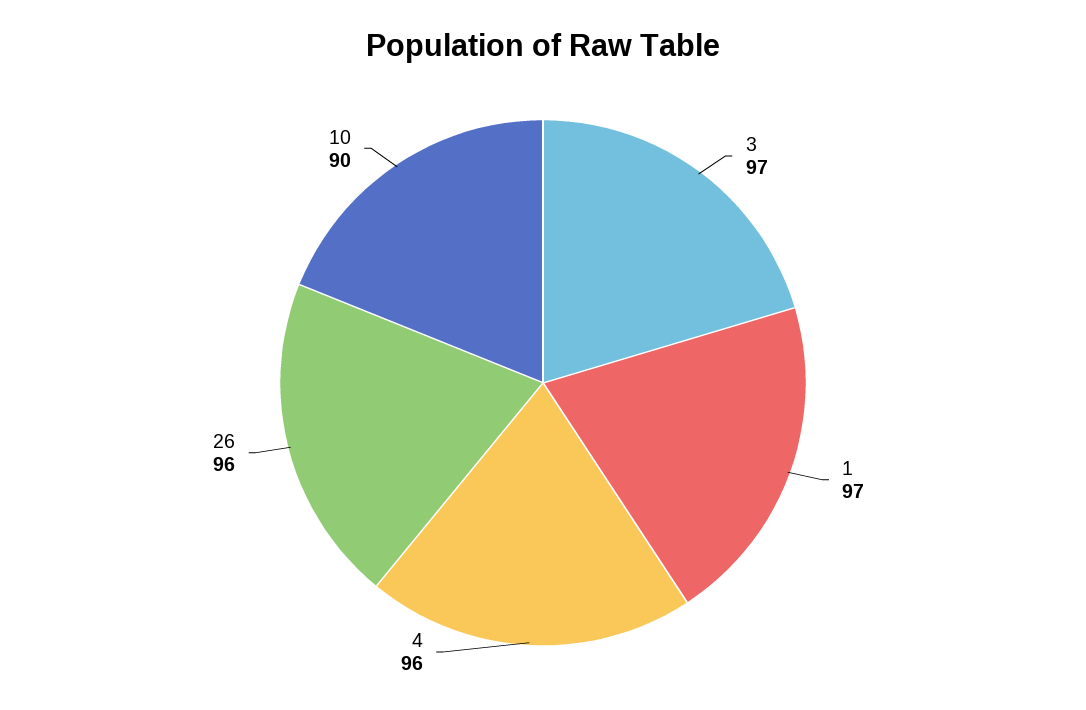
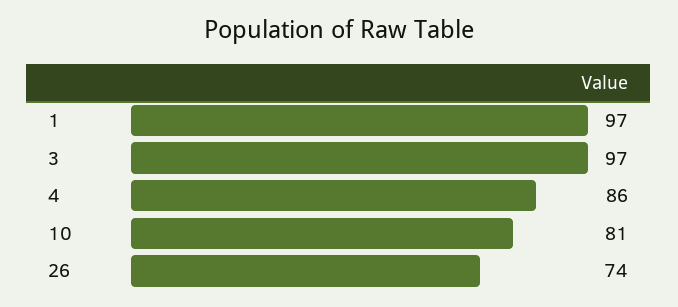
  {
    "3": 97,
    "1": 97,
-   "4": 96,
+   "4": 86,
-   "26": 96,
+   "26": 74,
-   "10": 90
+   "10": 81
  }

